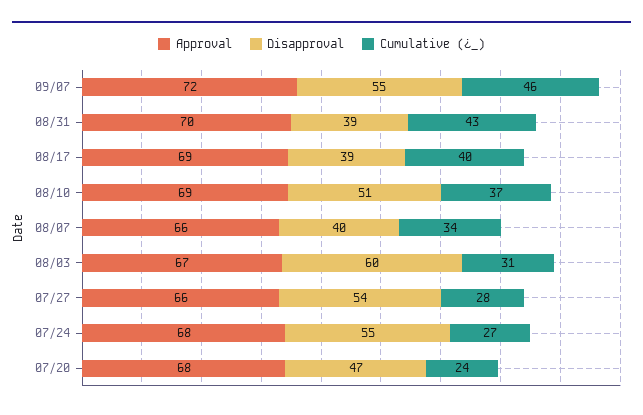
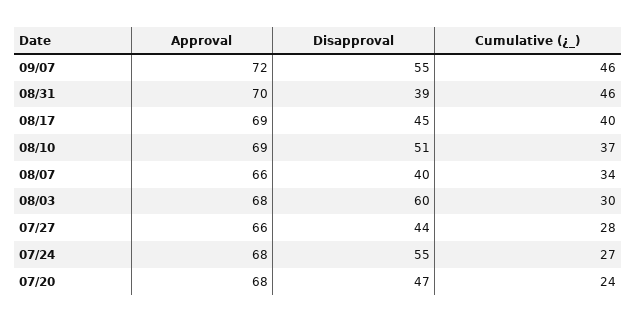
  {
    "Approval": {
      "09/07": 72,
      "08/31": 70,
      "08/17": 69,
      "08/10": 69,
      "08/07": 66,
-     "08/03": 67,
+     "08/03": 68,
      "07/27": 66,
      "07/24": 68,
      "07/20": 68
    },
    "Disapproval": {
      "09/07": 55,
      "08/31": 39,
-     "08/17": 39,
+     "08/17": 45,
      "08/10": 51,
      "08/07": 40,
      "08/03": 60,
-     "07/27": 54,
+     "07/27": 44,
      "07/24": 55,
      "07/20": 47
    },
    "Cumulative (¿_)": {
      "09/07": 46,
-     "08/31": 43,
+     "08/31": 46,
      "08/17": 40,
      "08/10": 37,
      "08/07": 34,
-     "08/03": 31,
+     "08/03": 30,
      "07/27": 28,
      "07/24": 27,
      "07/20": 24
    }
  }

